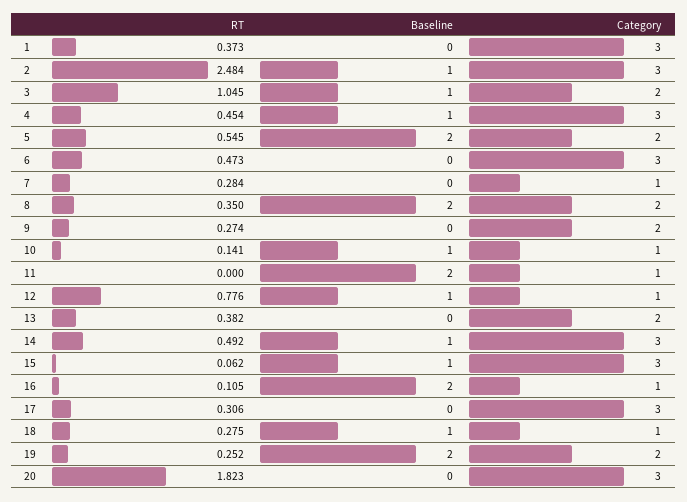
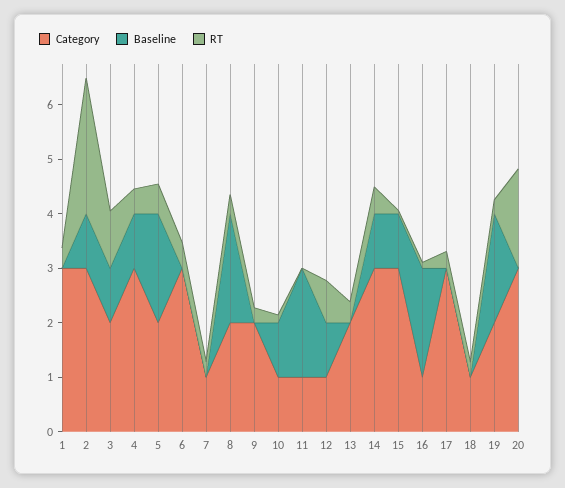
  {
    "RT": {
      "1": 0.373,
      "2": 2.484,
      "3": 1.045,
      "4": 0.454,
      "5": 0.545,
      "6": 0.473,
      "7": 0.284,
      "8": 0.35,
      "9": 0.274,
      "10": 0.141,
      "11": 0,
      "12": 0.776,
      "13": 0.382,
      "14": 0.492,
      "15": 0.062,
      "16": 0.105,
      "17": 0.306,
      "18": 0.275,
      "19": 0.252,
      "20": 1.823
    },
    "Baseline": {
      "1": 0,
      "2": 1,
      "3": 1,
      "4": 1,
      "5": 2,
      "6": 0,
      "7": 0,
      "8": 2,
      "9": 0,
      "10": 1,
      "11": 2,
      "12": 1,
      "13": 0,
      "14": 1,
      "15": 1,
      "16": 2,
      "17": 0,
-     "18": 1,
+     "18": 0,
      "19": 2,
      "20": 0
    },
    "Category": {
      "1": 3,
      "2": 3,
      "3": 2,
      "4": 3,
      "5": 2,
      "6": 3,
      "7": 1,
      "8": 2,
      "9": 2,
      "10": 1,
      "11": 1,
      "12": 1,
      "13": 2,
      "14": 3,
      "15": 3,
      "16": 1,
      "17": 3,
      "18": 1,
      "19": 2,
      "20": 3
    }
  }

